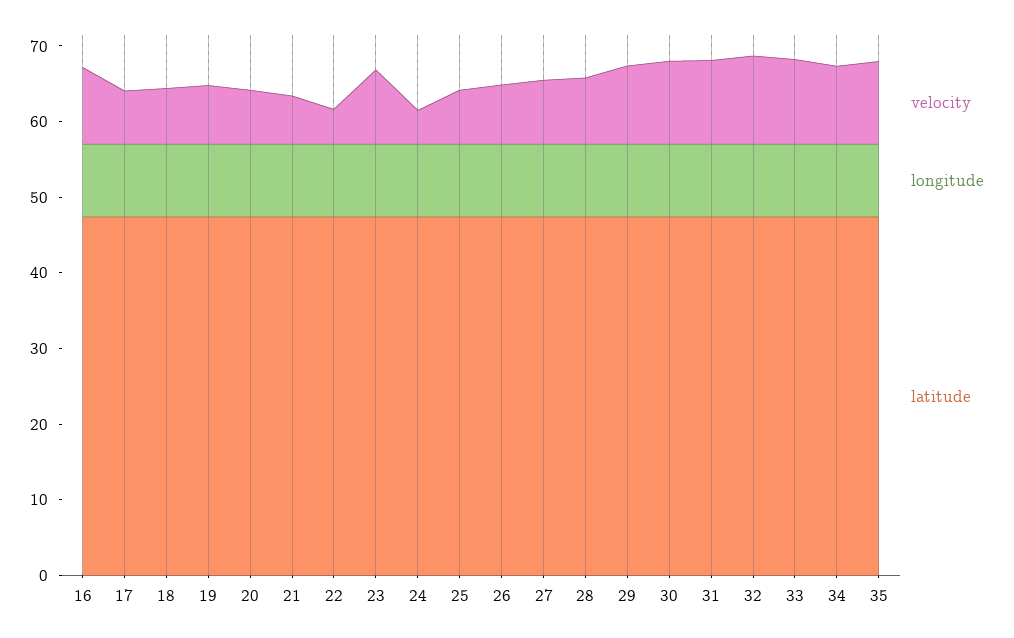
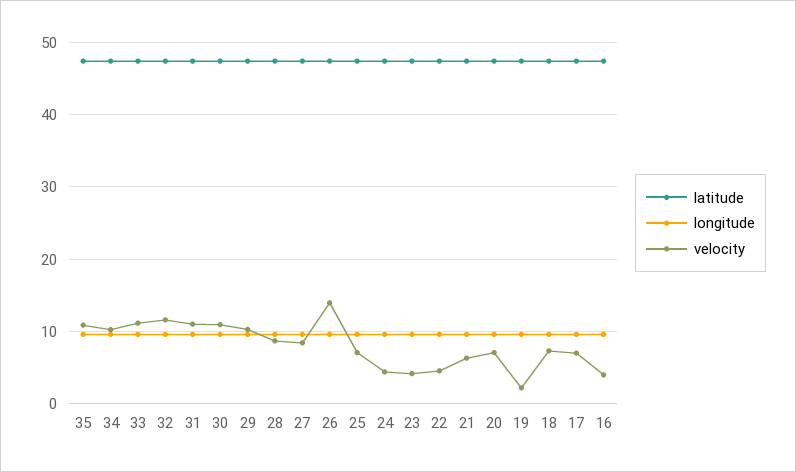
  {
    "velocity": {
-     "16": 10,
+     "16": 4,
      "17": 7,
      "18": 7,
-     "19": 8,
+     "19": 2,
      "20": 7,
      "21": 6,
      "22": 5,
-     "23": 10,
+     "23": 4,
      "24": 4,
      "25": 7,
-     "26": 8,
+     "26": 14,
      "27": 8,
      "28": 9,
      "29": 10,
      "30": 11,
      "31": 11,
      "32": 12,
      "33": 11,
      "34": 10,
      "35": 11
    },
    "longitude": {
      "16": 10,
      "17": 10,
      "18": 10,
      "19": 10,
      "20": 10,
      "21": 10,
      "22": 10,
      "23": 10,
      "24": 10,
      "25": 10,
      "26": 10,
      "27": 10,
      "28": 10,
      "29": 10,
      "30": 10,
      "31": 10,
      "32": 10,
      "33": 10,
      "34": 10,
      "35": 10
    },
    "latitude": {
      "16": 47,
      "17": 47,
      "18": 47,
      "19": 47,
      "20": 47,
      "21": 47,
      "22": 47,
      "23": 47,
      "24": 47,
      "25": 47,
      "26": 47,
      "27": 47,
      "28": 47,
      "29": 47,
      "30": 47,
      "31": 47,
      "32": 47,
      "33": 47,
      "34": 47,
      "35": 47
    }
  }

